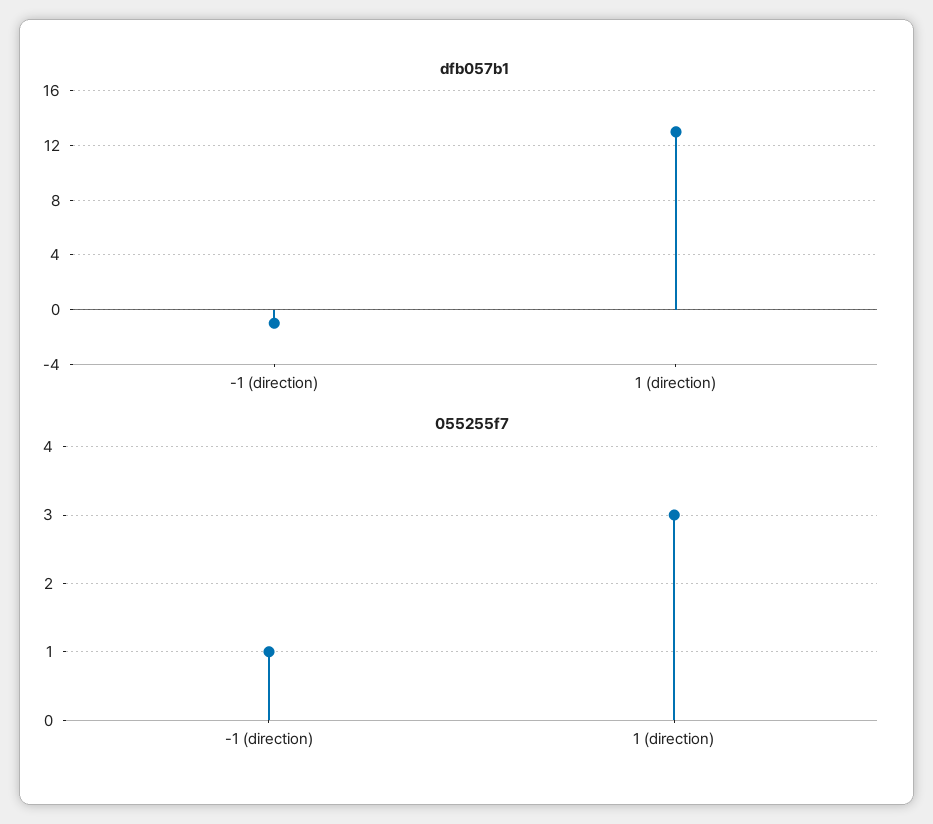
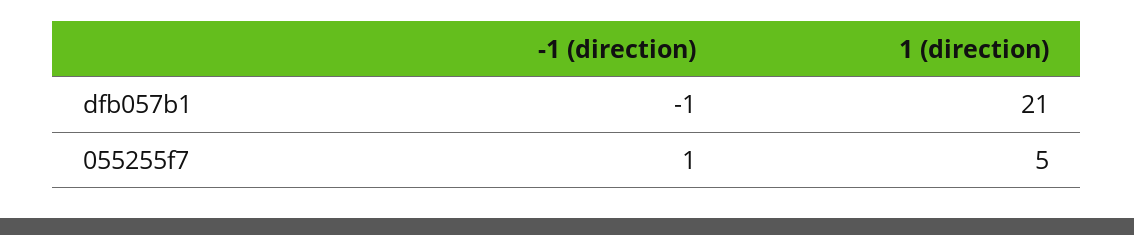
  {
    "dfb057b1": {
      "-1 (direction)": -1,
-     "1 (direction)": 13
+     "1 (direction)": 21
    },
    "055255f7": {
      "-1 (direction)": 1,
-     "1 (direction)": 3
+     "1 (direction)": 5
    }
  }

